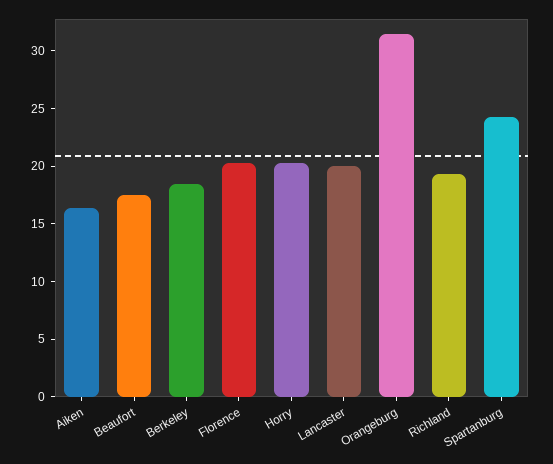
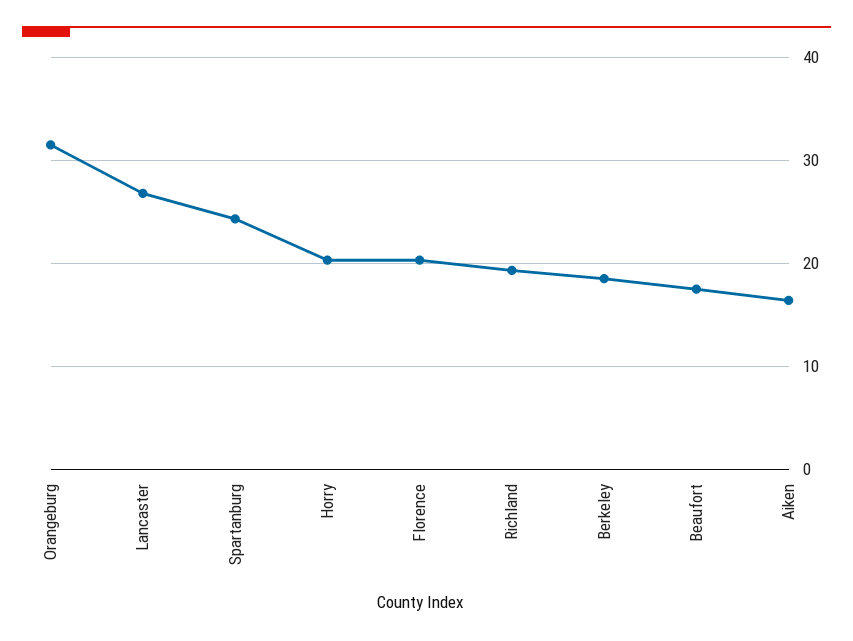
  {
    "Aiken": 16,
    "Beaufort": 18,
    "Berkeley": 19,
    "Florence": 20,
    "Horry": 20,
-   "Lancaster": 20,
+   "Lancaster": 27,
    "Orangeburg": 32,
    "Richland": 19,
    "Spartanburg": 24
  }

